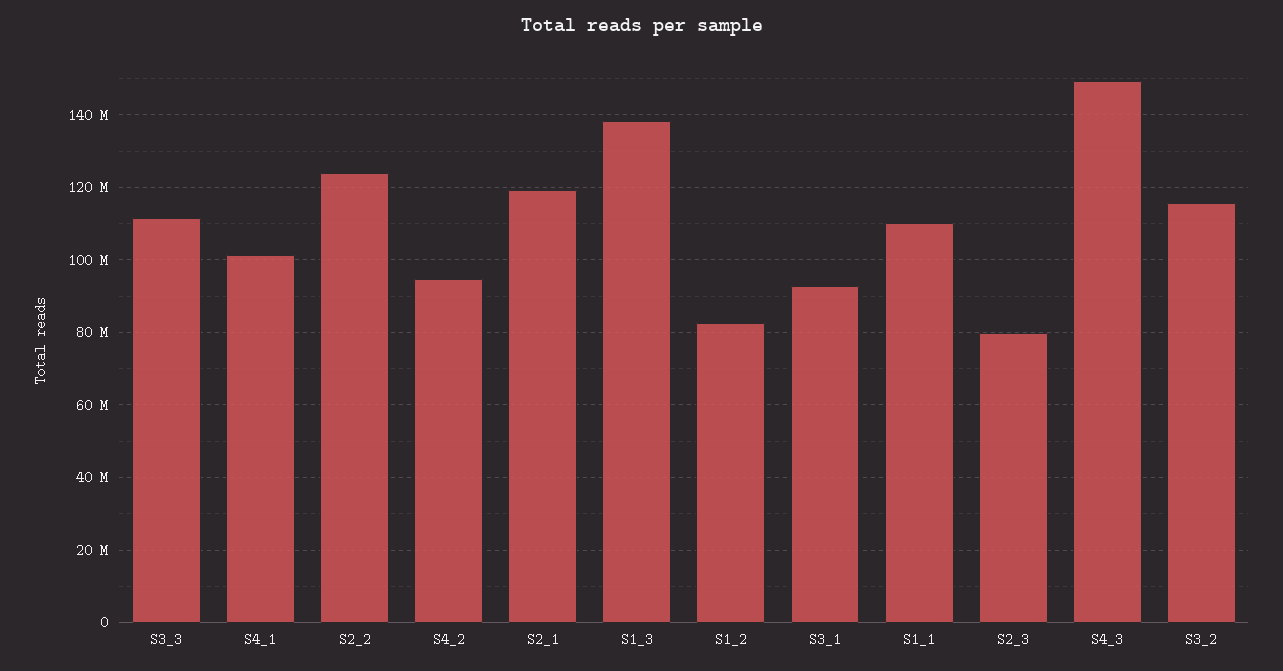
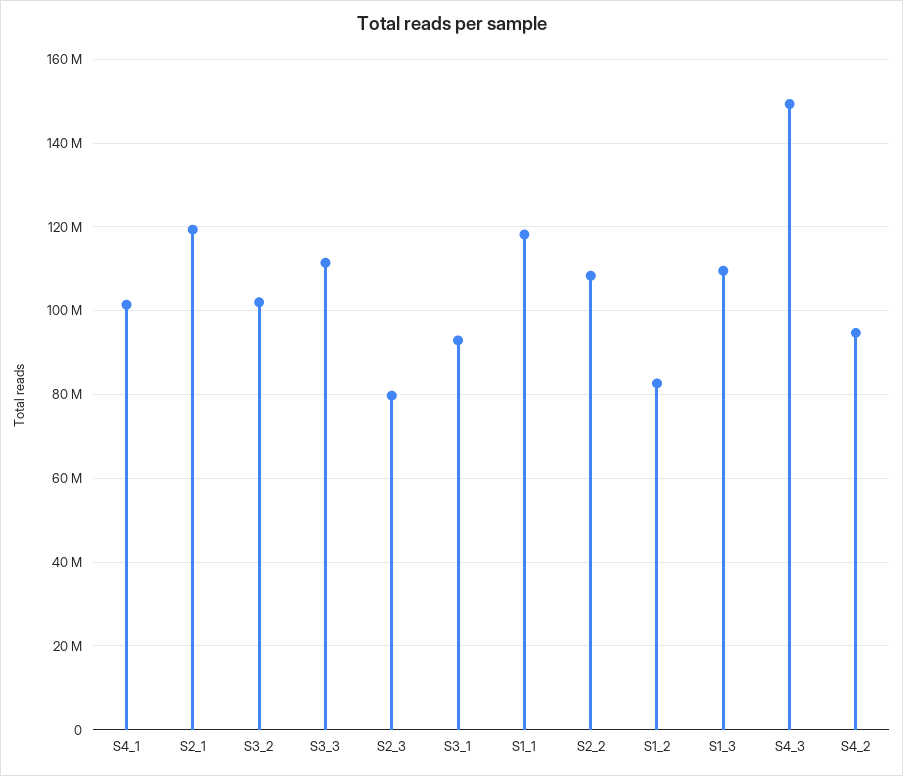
  {
    "S3_3": 112000000,
    "S4_1": 102000000,
-   "S2_2": 124000000,
+   "S2_2": 108000000,
    "S4_2": 94000000,
    "S2_1": 120000000,
-   "S1_3": 138000000,
+   "S1_3": 110000000,
    "S1_2": 82000000,
    "S3_1": 92000000,
-   "S1_1": 110000000,
+   "S1_1": 118000000,
    "S2_3": 80000000,
    "S4_3": 150000000,
-   "S3_2": 116000000
+   "S3_2": 102000000
  }

